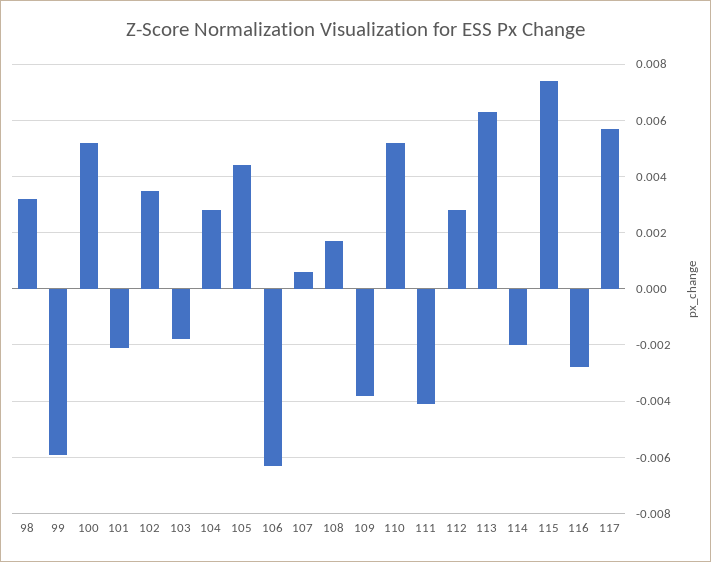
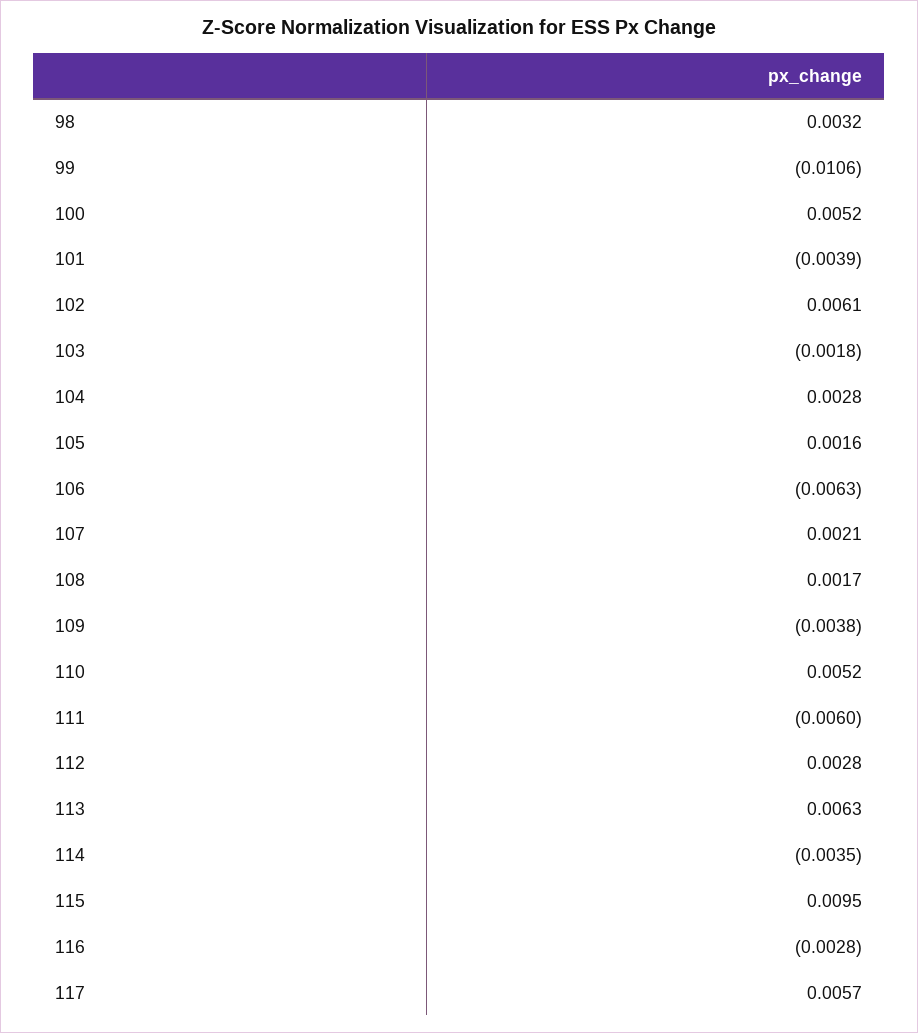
  {
    "98": 0.0032,
-   "99": -0.006,
+   "99": -0.0106,
    "100": 0.0052,
-   "101": -0.002,
+   "101": -0.0039,
-   "102": 0.0035,
+   "102": 0.0061,
    "103": -0.0018,
    "104": 0.0028,
-   "105": 0.0045,
+   "105": 0.0016,
    "106": -0.0063,
-   "107": 0.0005,
+   "107": 0.0021,
    "108": 0.0017,
    "109": -0.0038,
    "110": 0.0052,
-   "111": -0.004,
+   "111": -0.006,
    "112": 0.0028,
    "113": 0.0063,
-   "114": -0.002,
+   "114": -0.0035,
-   "115": 0.0075,
+   "115": 0.0095,
    "116": -0.0028,
    "117": 0.0057
  }

